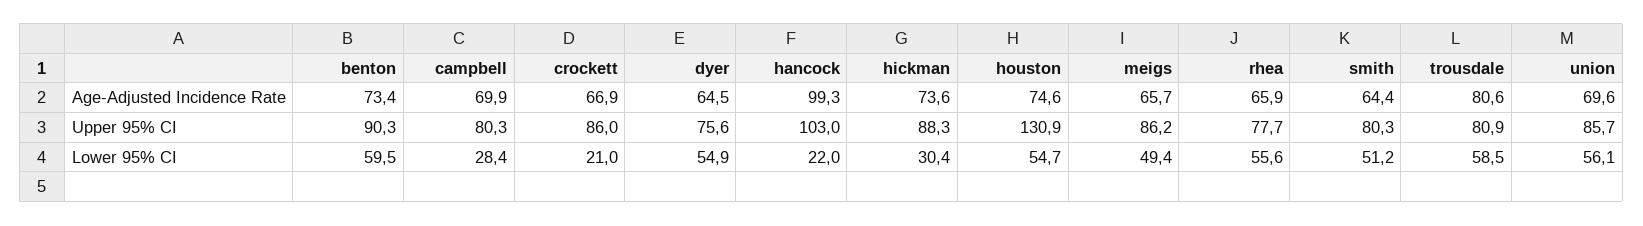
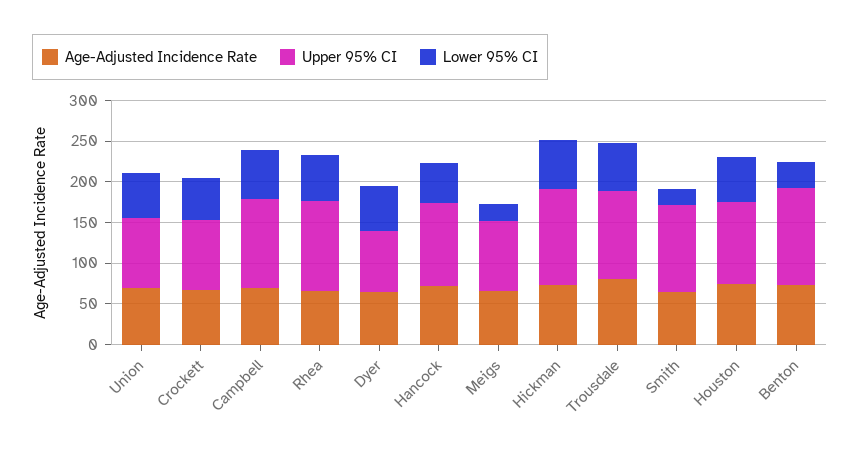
  {
    "Age-Adjusted Incidence Rate": {
      "benton": 73.4,
      "campbell": 69.9,
      "crockett": 66.9,
      "dyer": 64.5,
-     "hancock": 99.3,
+     "hancock": 70,
      "hickman": 73.6,
      "houston": 74.6,
      "meigs": 65.7,
      "rhea": 65.9,
      "smith": 64.4,
      "trousdale": 80.6,
      "union": 69.6
    },
    "Upper 95% CI": {
-     "benton": 90.3,
+     "benton": 120,
-     "campbell": 80.3,
+     "campbell": 110,
      "crockett": 86,
      "dyer": 75.6,
      "hancock": 103,
-     "hickman": 88.3,
+     "hickman": 120,
-     "houston": 130.9,
+     "houston": 100,
      "meigs": 86.2,
-     "rhea": 77.7,
+     "rhea": 110,
-     "smith": 80.3,
+     "smith": 110,
-     "trousdale": 80.9,
+     "trousdale": 110,
      "union": 85.7
    },
    "Lower 95% CI": {
-     "benton": 59.5,
+     "benton": 30,
-     "campbell": 28.4,
+     "campbell": 60,
-     "crockett": 21,
+     "crockett": 50,
      "dyer": 54.9,
-     "hancock": 22,
+     "hancock": 50,
-     "hickman": 30.4,
+     "hickman": 60,
      "houston": 54.7,
-     "meigs": 49.4,
+     "meigs": 20,
      "rhea": 55.6,
-     "smith": 51.2,
+     "smith": 20,
      "trousdale": 58.5,
      "union": 56.1
    }
  }

